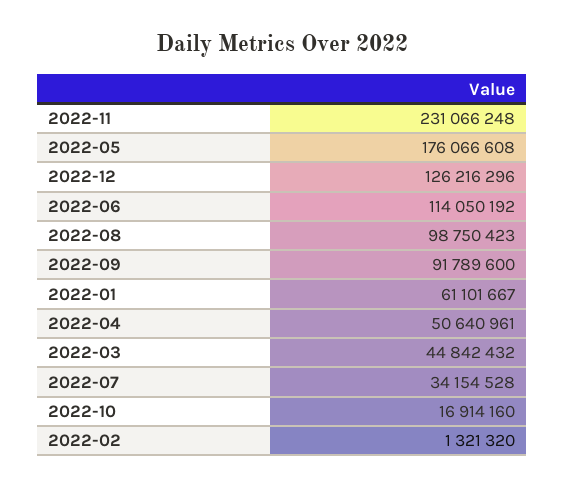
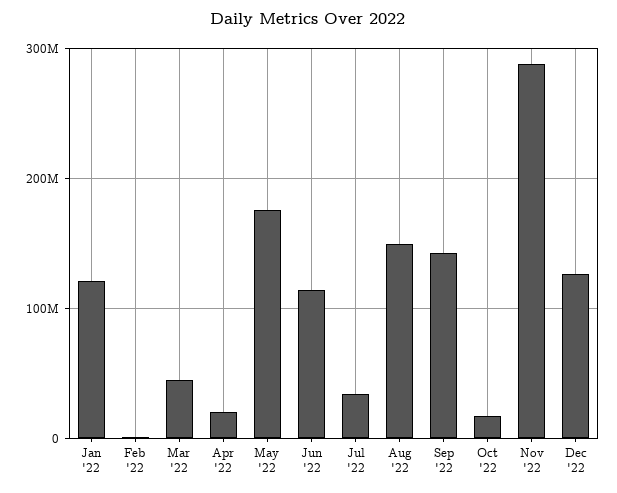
  {
-   "2022-11": 231066248,
+   "2022-11": 290000000,
    "2022-05": 176066608,
    "2022-12": 126216296,
    "2022-06": 114050192,
-   "2022-08": 98750423,
+   "2022-08": 150000000,
-   "2022-09": 91789600,
+   "2022-09": 140000000,
-   "2022-01": 61101667,
+   "2022-01": 120000000,
-   "2022-04": 50640961,
+   "2022-04": 20000000,
    "2022-03": 44842432,
    "2022-07": 34154528,
    "2022-10": 16914160,
    "2022-02": 1321320
  }

